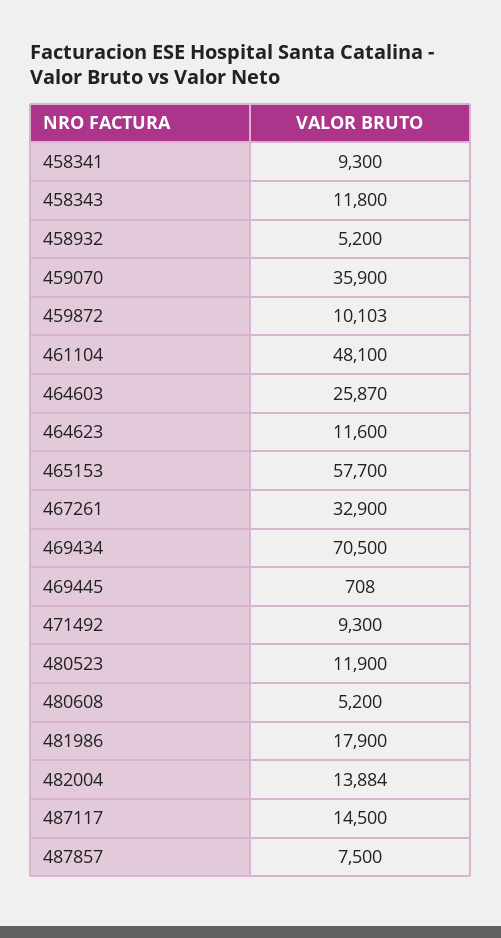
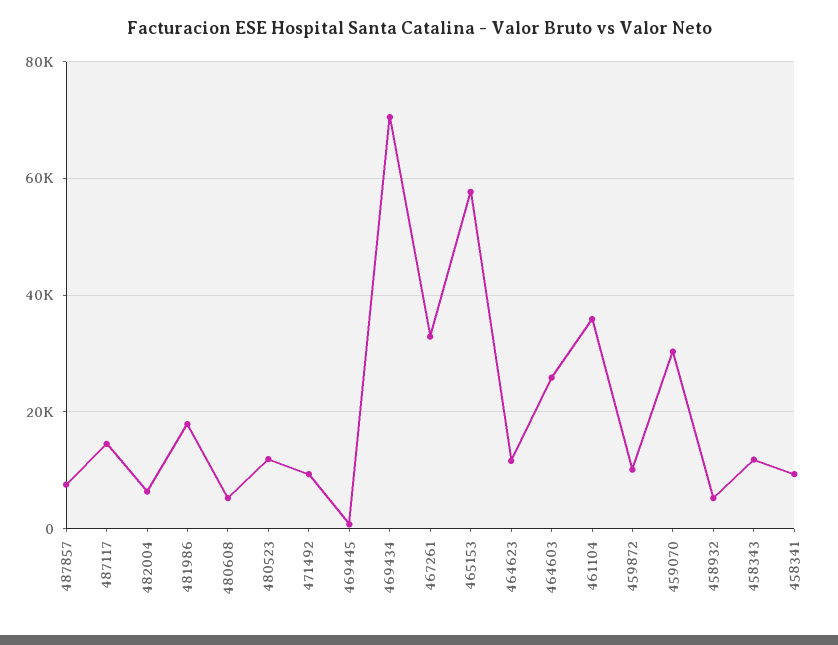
  {
    "458341": 9300,
    "458343": 11800,
    "458932": 5200,
-   "459070": 35900,
+   "459070": 30000,
    "459872": 10103,
-   "461104": 48100,
+   "461104": 36000,
    "464603": 25870,
    "464623": 11600,
    "465153": 57700,
    "467261": 32900,
    "469434": 70500,
    "469445": 708,
    "471492": 9300,
    "480523": 11900,
    "480608": 5200,
    "481986": 17900,
-   "482004": 13884,
+   "482004": 6000,
    "487117": 14500,
    "487857": 7500
  }

